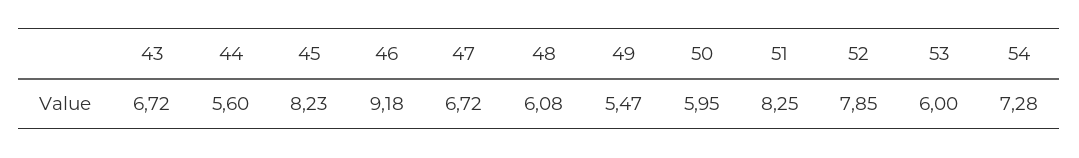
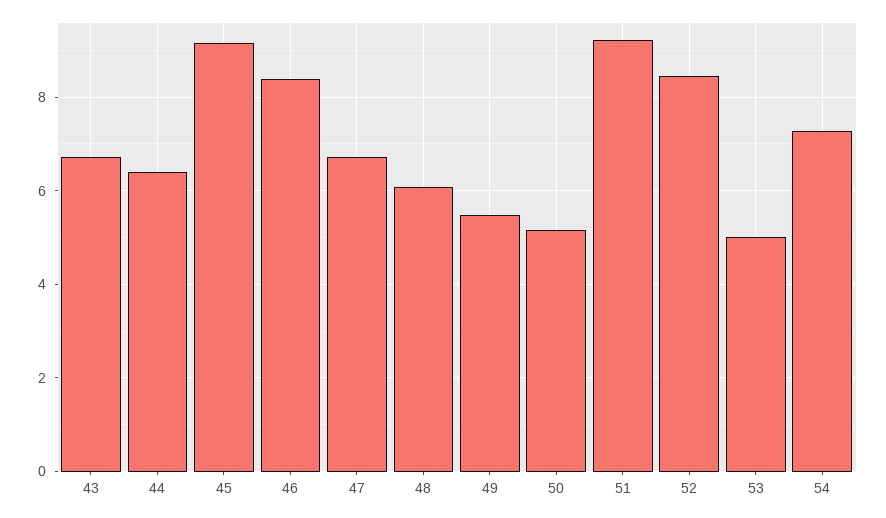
  {
    "43": 6.72,
-   "44": 5.6,
+   "44": 6.4,
-   "45": 8.23,
+   "45": 9.2,
-   "46": 9.18,
+   "46": 8.4,
    "47": 6.72,
    "48": 6.08,
    "49": 5.47,
-   "50": 5.95,
+   "50": 5.2,
-   "51": 8.25,
+   "51": 9.2,
-   "52": 7.85,
+   "52": 8.4,
-   "53": 6,
+   "53": 5,
    "54": 7.28
  }

